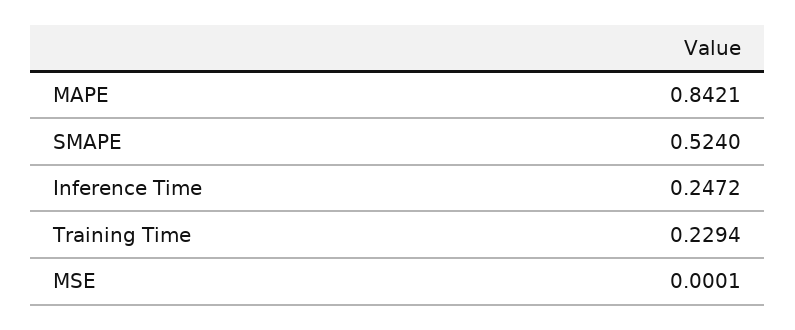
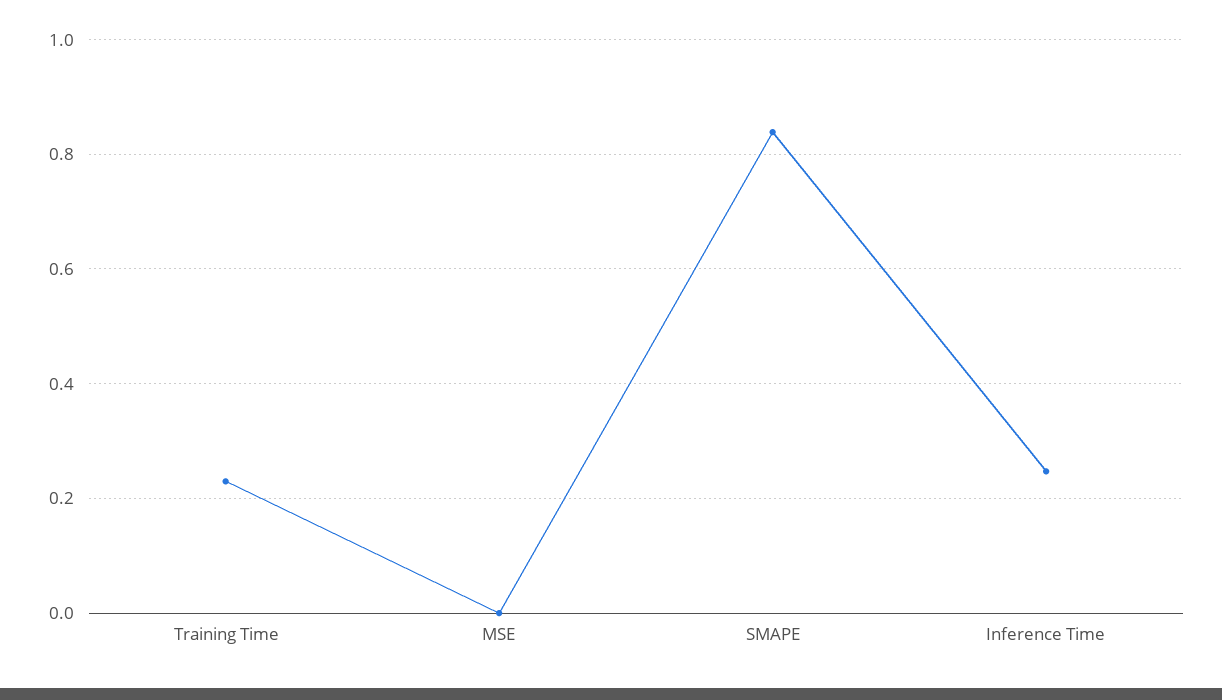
  {
-   "MAPE": 0.8421,
-   "SMAPE": 0.524,
+   "SMAPE": 0.84,
    "Inference Time": 0.2472,
    "Training Time": 0.2294,
    "MSE": 0.0001
  }

